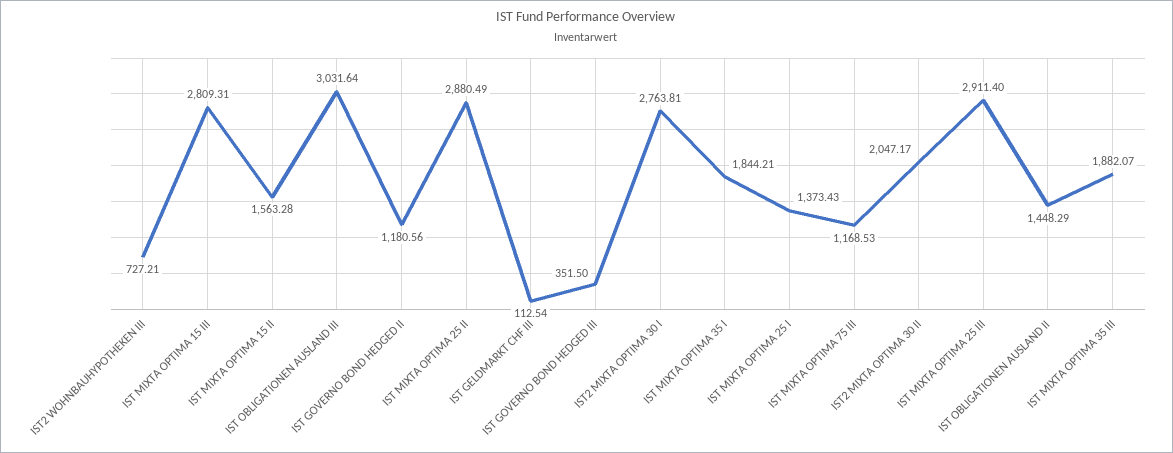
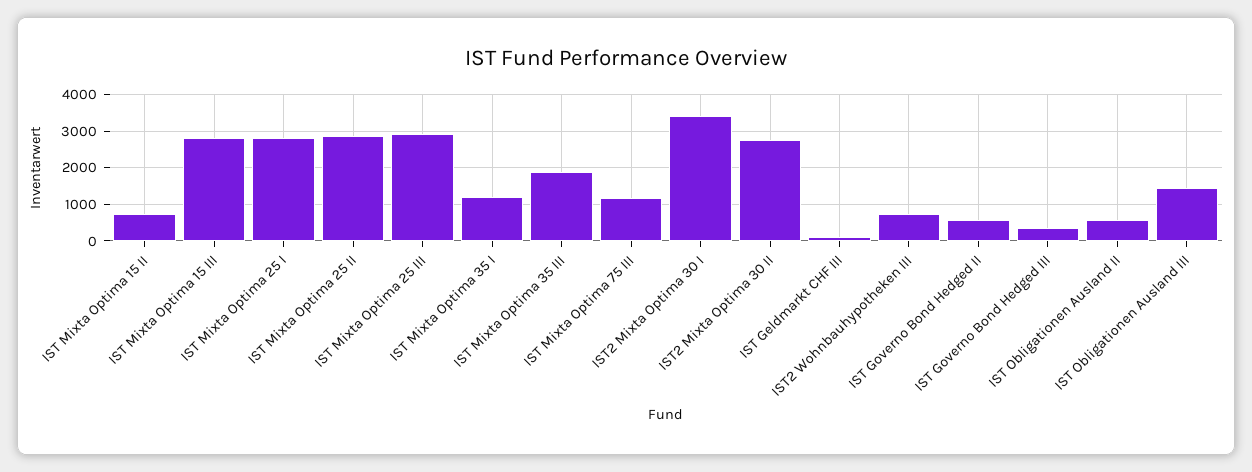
  {
    "IST2 WOHNBAUHYPOTHEKEN III": 727.21,
    "IST MIXTA OPTIMA 15 III": 2809.31,
-   "IST MIXTA OPTIMA 15 II": 1563.28,
+   "IST MIXTA OPTIMA 15 II": 800,
-   "IST OBLIGATIONEN AUSLAND III": 3031.64,
+   "IST OBLIGATIONEN AUSLAND III": 1400,
-   "IST GOVERNO BOND HEDGED II": 1180.56,
+   "IST GOVERNO BOND HEDGED II": 600,
    "IST MIXTA OPTIMA 25 II": 2880.49,
    "IST GELDMARKT CHF III": 112.54,
    "IST GOVERNO BOND HEDGED III": 351.5,
-   "IST2 MIXTA OPTIMA 30 I": 2763.81,
+   "IST2 MIXTA OPTIMA 30 I": 3400,
-   "IST MIXTA OPTIMA 35 I": 1844.21,
+   "IST MIXTA OPTIMA 35 I": 1200,
-   "IST MIXTA OPTIMA 25 I": 1373.43,
+   "IST MIXTA OPTIMA 25 I": 2800,
    "IST MIXTA OPTIMA 75 III": 1168.53,
-   "IST2 MIXTA OPTIMA 30 II": 2047.17,
+   "IST2 MIXTA OPTIMA 30 II": 2800,
    "IST MIXTA OPTIMA 25 III": 2911.4,
-   "IST OBLIGATIONEN AUSLAND II": 1448.29,
+   "IST OBLIGATIONEN AUSLAND II": 600,
    "IST MIXTA OPTIMA 35 III": 1882.07
  }

